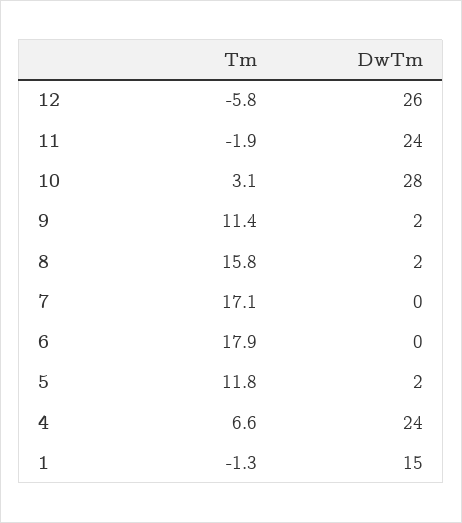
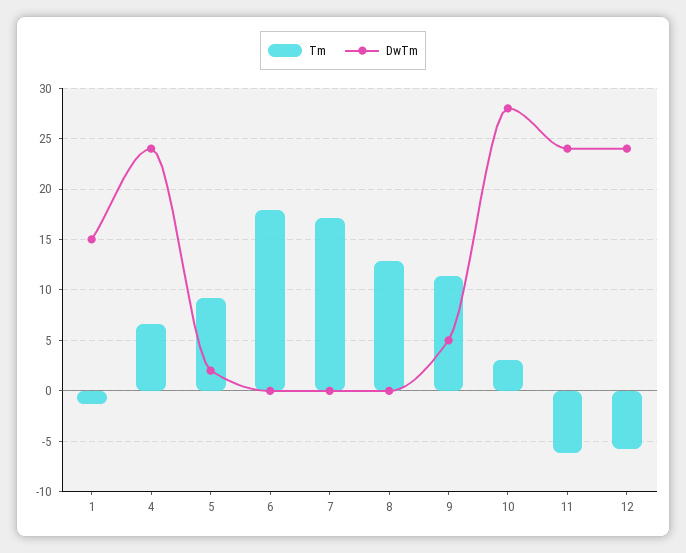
  {
    "Tm": {
      "12": -5.8,
-     "11": -1.9,
+     "11": -6,
      "10": 3.1,
      "9": 11.4,
-     "8": 15.8,
+     "8": 13,
      "7": 17.1,
      "6": 17.9,
-     "5": 11.8,
+     "5": 9,
      "4": 6.6,
      "1": -1.3
    },
    "DwTm": {
-     "12": 26,
+     "12": 24,
      "11": 24,
      "10": 28,
-     "9": 2,
+     "9": 5,
-     "8": 2,
+     "8": 0,
      "7": 0,
      "6": 0,
      "5": 2,
      "4": 24,
      "1": 15
    }
  }

